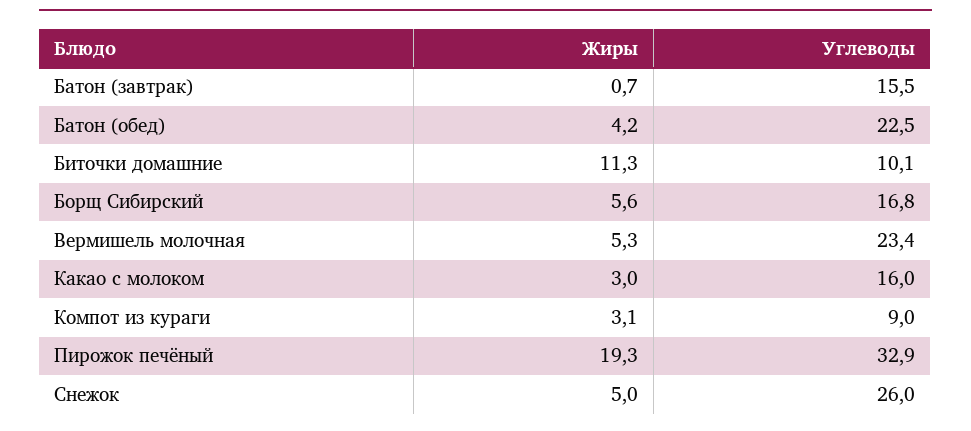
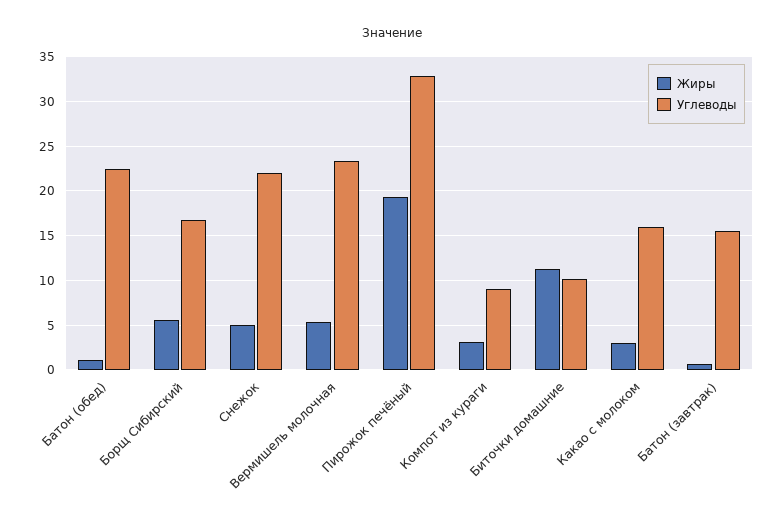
  {
    "Жиры": {
      "Батон (завтрак)": 0.7,
-     "Батон (обед)": 4.2,
+     "Батон (обед)": 1,
      "Биточки домашние": 11.3,
      "Борщ Сибирский": 5.6,
      "Вермишель молочная": 5.3,
      "Какао с молоком": 3,
      "Компот из кураги": 3.1,
      "Пирожок печёный": 19.3,
      "Снежок": 5
    },
    "Углеводы": {
      "Батон (завтрак)": 15.5,
      "Батон (обед)": 22.5,
      "Биточки домашние": 10.1,
      "Борщ Сибирский": 16.8,
      "Вермишель молочная": 23.4,
      "Какао с молоком": 16,
      "Компот из кураги": 9,
      "Пирожок печёный": 32.9,
-     "Снежок": 26
+     "Снежок": 22
    }
  }

